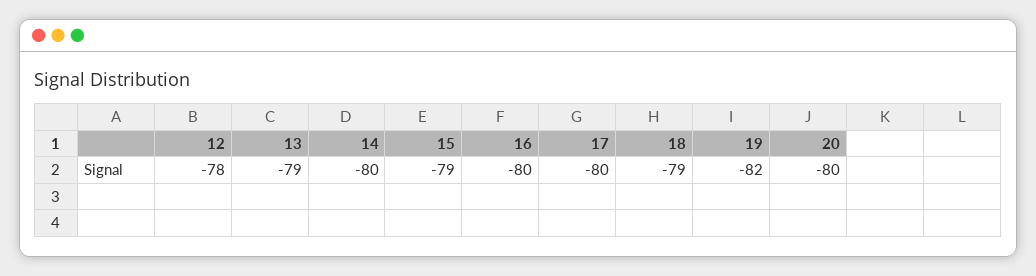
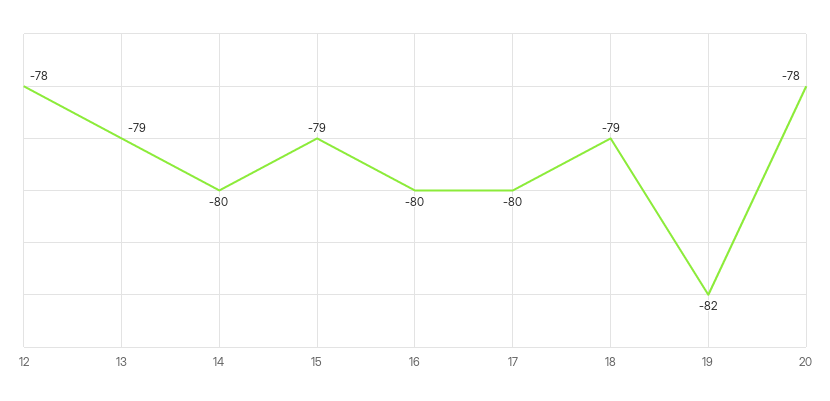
  {
    "12": -78,
    "13": -79,
    "14": -80,
    "15": -79,
    "16": -80,
    "17": -80,
    "18": -79,
    "19": -82,
-   "20": -80
+   "20": -78
  }

